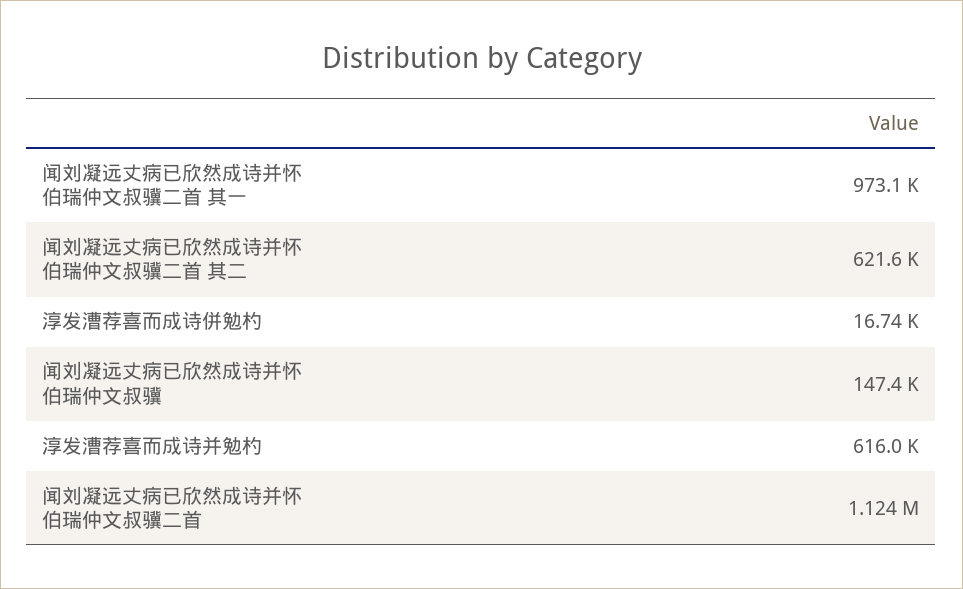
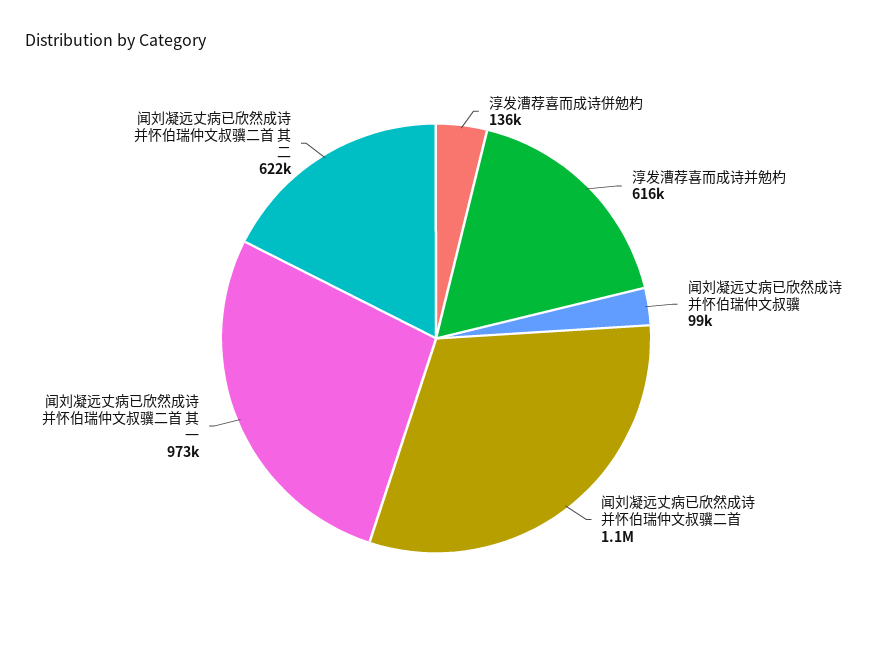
  {
    "闻刘凝远丈病已欣然成诗并怀伯瑞仲文叔骥二首 其一": 973100,
    "闻刘凝远丈病已欣然成诗并怀伯瑞仲文叔骥二首 其二": 621600,
-   "淳发漕荐喜而成诗併勉杓": 16740,
+   "淳发漕荐喜而成诗併勉杓": 136000,
-   "闻刘凝远丈病已欣然成诗并怀伯瑞仲文叔骥": 147400,
+   "闻刘凝远丈病已欣然成诗并怀伯瑞仲文叔骥": 99000,
    "淳发漕荐喜而成诗并勉杓": 616000,
    "闻刘凝远丈病已欣然成诗并怀伯瑞仲文叔骥二首": 1124000
  }

